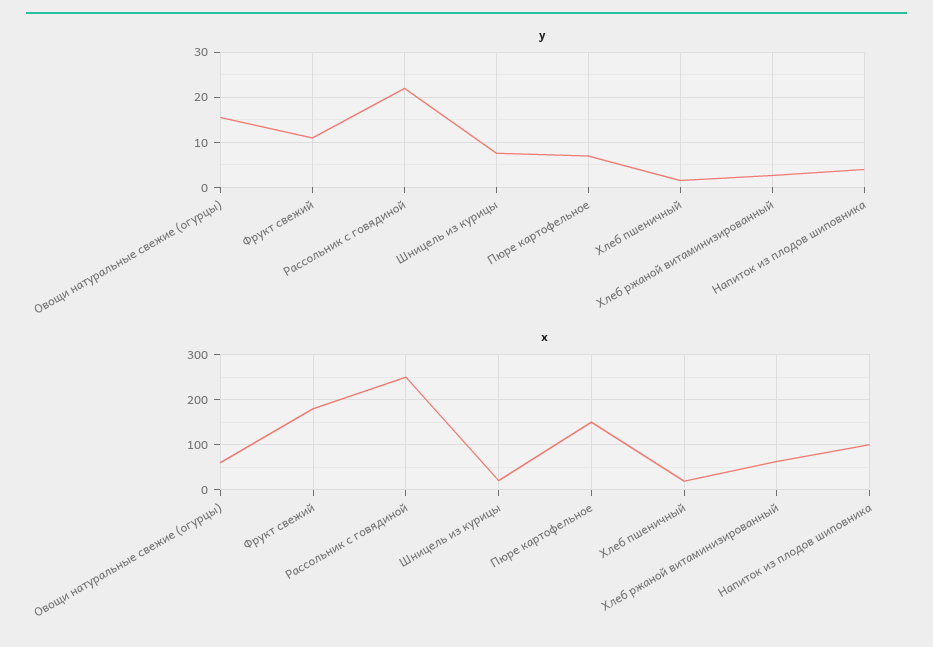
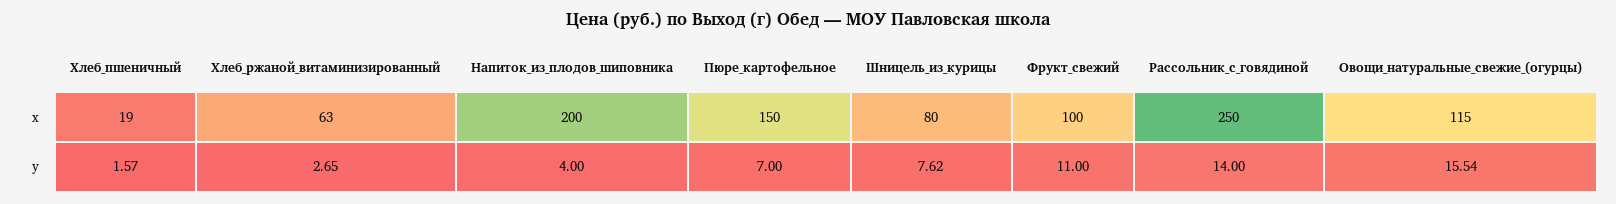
  {
    "y": {
      "Овощи натуральные свежие (огурцы)": 15.54,
      "Фрукт свежий": 11,
-     "Рассольник с говядиной": 22,
+     "Рассольник с говядиной": 14,
      "Шницель из курицы": 7.62,
      "Пюре картофельное": 7,
      "Хлеб пшеничный": 1.57,
      "Хлеб ржаной витаминизированный": 2.65,
      "Напиток из плодов шиповника": 4
    },
    "x": {
-     "Овощи натуральные свежие (огурцы)": 60,
+     "Овощи натуральные свежие (огурцы)": 115,
-     "Фрукт свежий": 180,
+     "Фрукт свежий": 100,
      "Рассольник с говядиной": 250,
-     "Шницель из курицы": 20,
+     "Шницель из курицы": 80,
      "Пюре картофельное": 150,
      "Хлеб пшеничный": 19,
      "Хлеб ржаной витаминизированный": 63,
-     "Напиток из плодов шиповника": 100
+     "Напиток из плодов шиповника": 200
    }
  }

